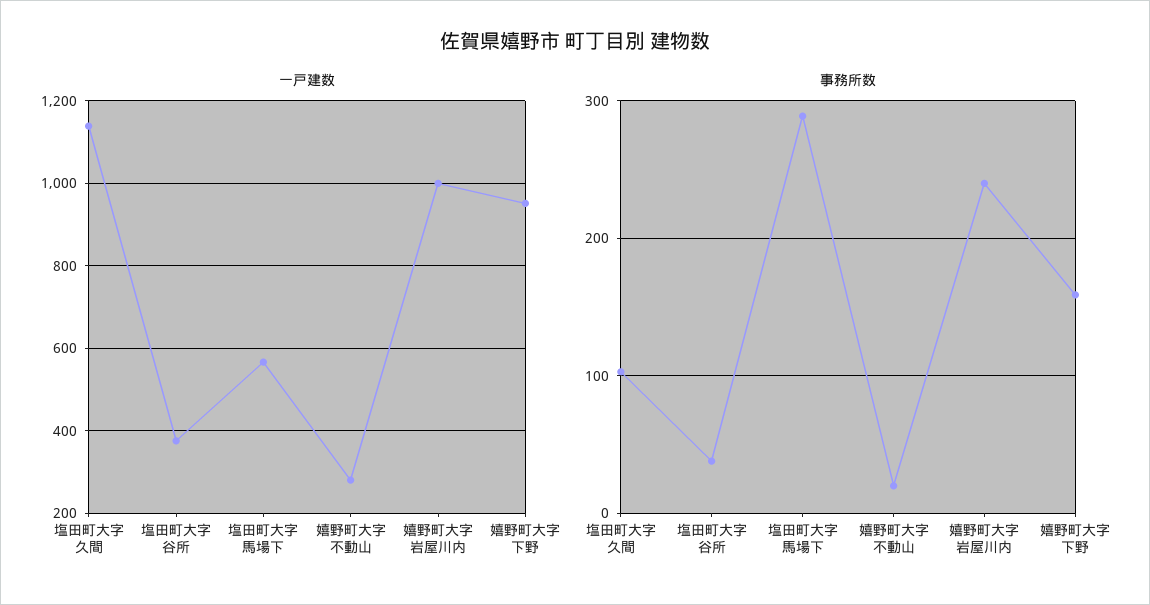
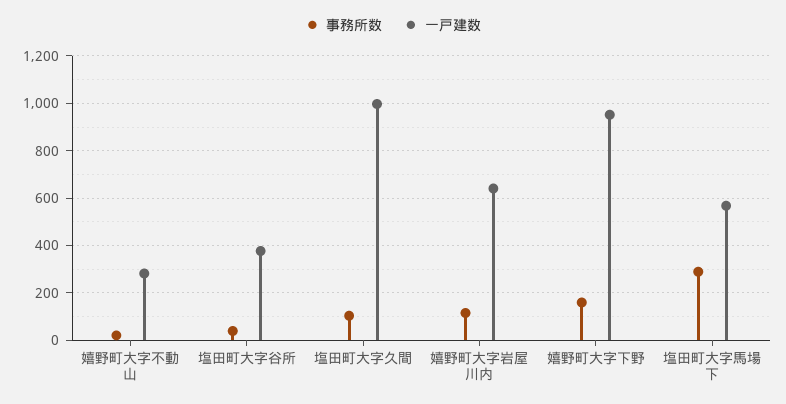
  {
    "一戸建数": {
-     "塩田町大字久間": 1140,
+     "塩田町大字久間": 1000,
      "塩田町大字谷所": 380,
      "塩田町大字馬場下": 560,
      "嬉野町大字不動山": 280,
-     "嬉野町大字岩屋川内": 1000,
+     "嬉野町大字岩屋川内": 650,
      "嬉野町大字下野": 960
    },
    "事務所数": {
      "塩田町大字久間": 100,
      "塩田町大字谷所": 40,
      "塩田町大字馬場下": 290,
      "嬉野町大字不動山": 20,
-     "嬉野町大字岩屋川内": 240,
+     "嬉野町大字岩屋川内": 100,
      "嬉野町大字下野": 160
    }
  }

